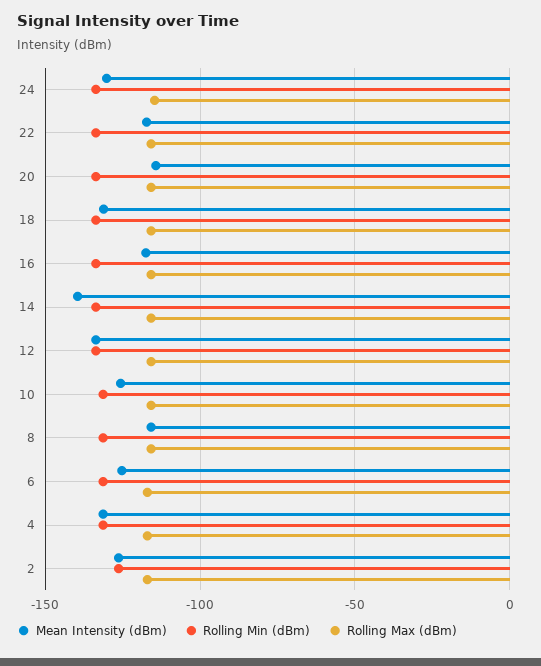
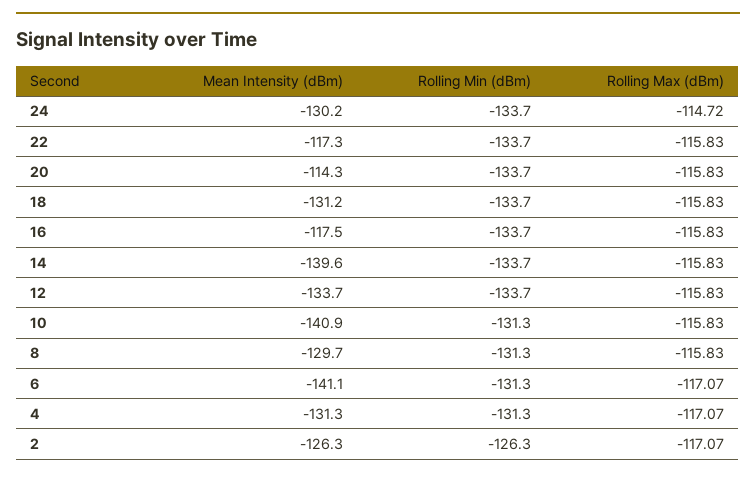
  {
    "Mean Intensity (dBm)": {
      "24": -130.2,
      "22": -117.3,
      "20": -114.3,
      "18": -131.2,
      "16": -117.5,
      "14": -139.6,
      "12": -133.7,
-     "10": -125,
+     "10": -140.9,
-     "8": -115,
+     "8": -129.7,
-     "6": -125,
+     "6": -141.1,
      "4": -131.3,
      "2": -126.3
    },
    "Rolling Min (dBm)": {
      "24": -133.7,
      "22": -133.7,
      "20": -133.7,
      "18": -133.7,
      "16": -133.7,
      "14": -133.7,
      "12": -133.7,
      "10": -131.3,
      "8": -131.3,
      "6": -131.3,
      "4": -131.3,
      "2": -126.3
    },
    "Rolling Max (dBm)": {
      "24": -114.72,
      "22": -115.83,
      "20": -115.83,
      "18": -115.83,
      "16": -115.83,
      "14": -115.83,
      "12": -115.83,
      "10": -115.83,
      "8": -115.83,
      "6": -117.07,
      "4": -117.07,
      "2": -117.07
    }
  }

